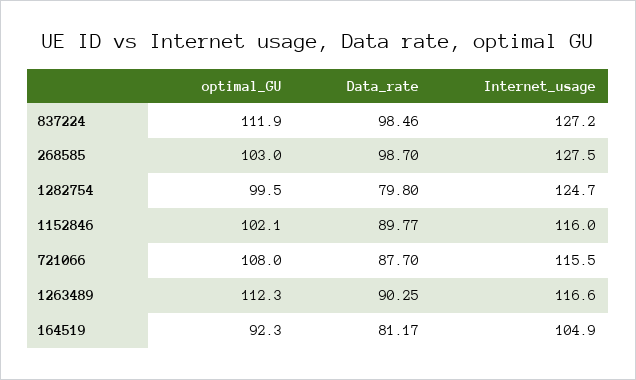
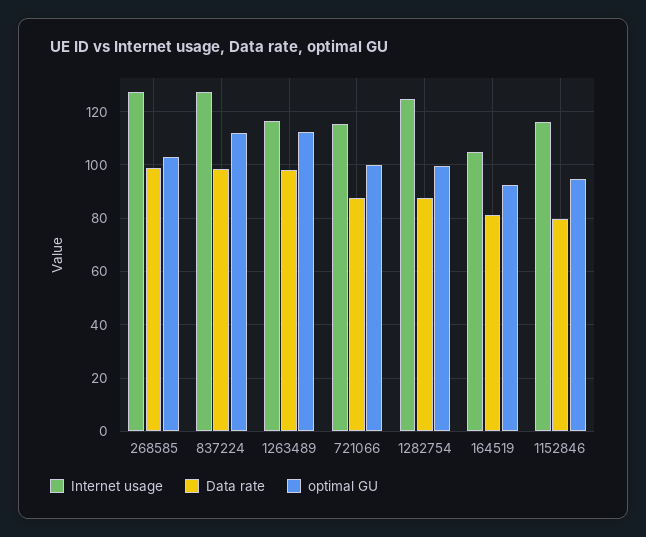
  {
    "optimal_GU": {
      "837224": 111.9,
      "268585": 103,
      "1282754": 99.5,
-     "1152846": 102.1,
+     "1152846": 95,
-     "721066": 108,
+     "721066": 100,
      "1263489": 112.3,
      "164519": 92.3
    },
    "Data_rate": {
      "837224": 98.46,
      "268585": 98.7,
-     "1282754": 79.8,
+     "1282754": 87.5,
-     "1152846": 89.77,
+     "1152846": 80,
      "721066": 87.7,
-     "1263489": 90.25,
+     "1263489": 97.5,
      "164519": 81.17
    },
    "Internet_usage": {
      "837224": 127.2,
      "268585": 127.5,
      "1282754": 124.7,
      "1152846": 116,
      "721066": 115.5,
      "1263489": 116.6,
      "164519": 104.9
    }
  }

